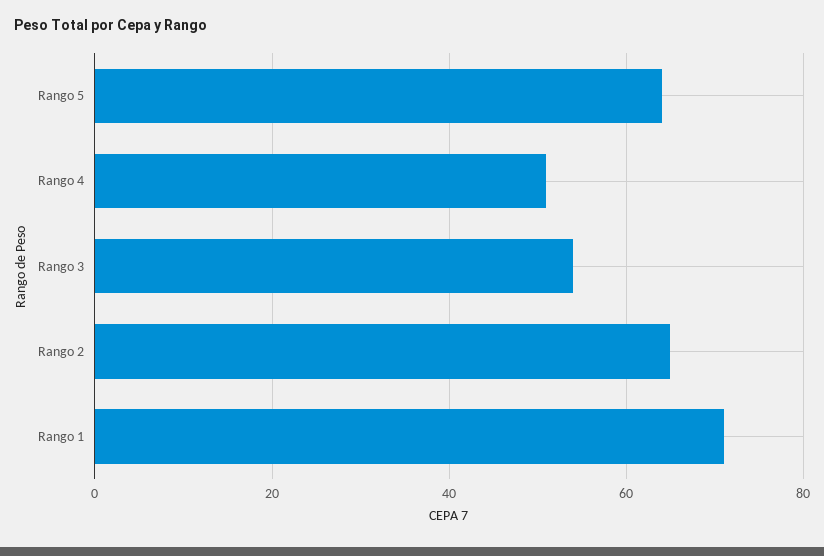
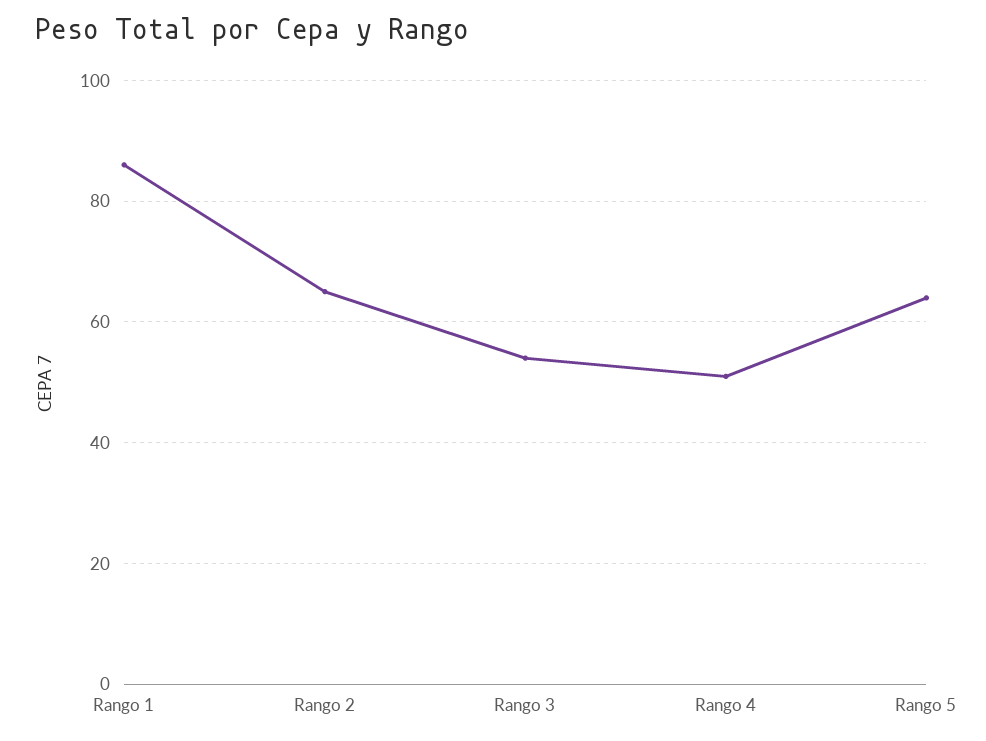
  {
    "Rango 5": 65,
    "Rango 4": 50,
    "Rango 3": 55,
    "Rango 2": 65,
-   "Rango 1": 70
+   "Rango 1": 85
  }

